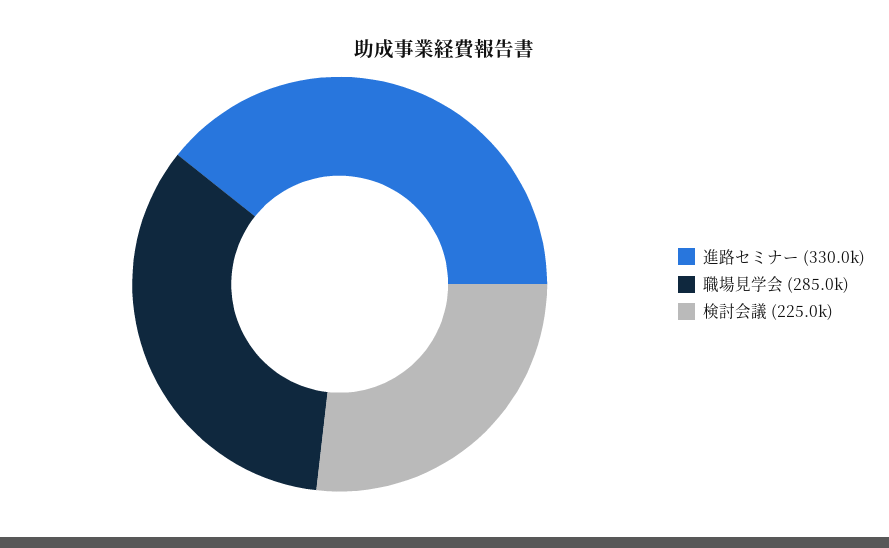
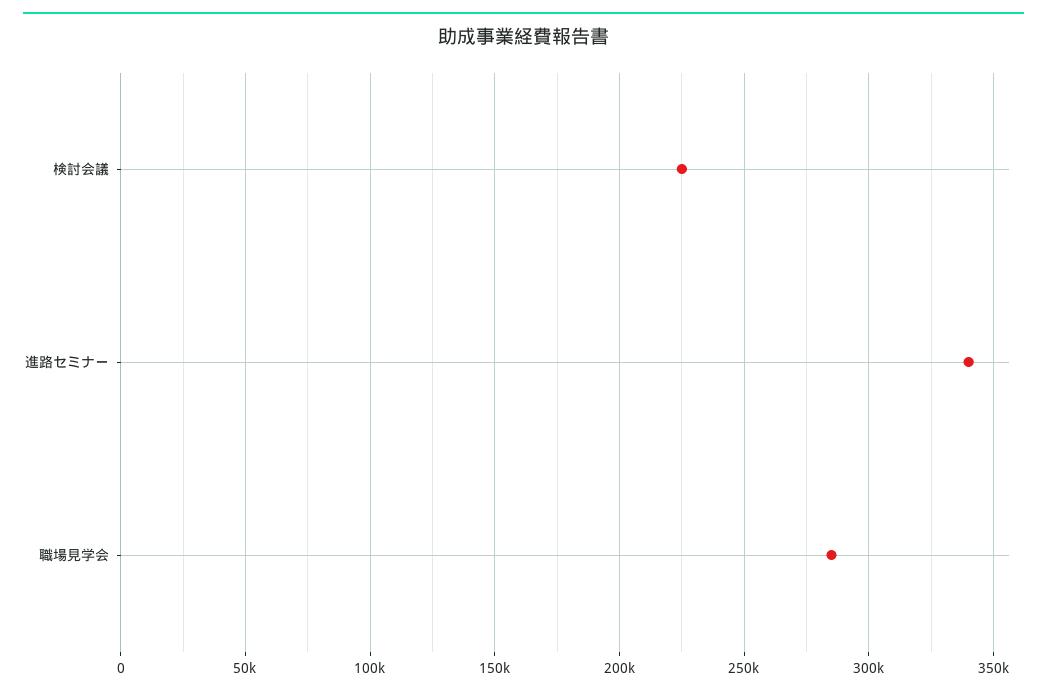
  {
-   "進路セミナー": 330000,
+   "進路セミナー": 340000,
    "職場見学会": 285000,
    "検討会議": 225000
  }

